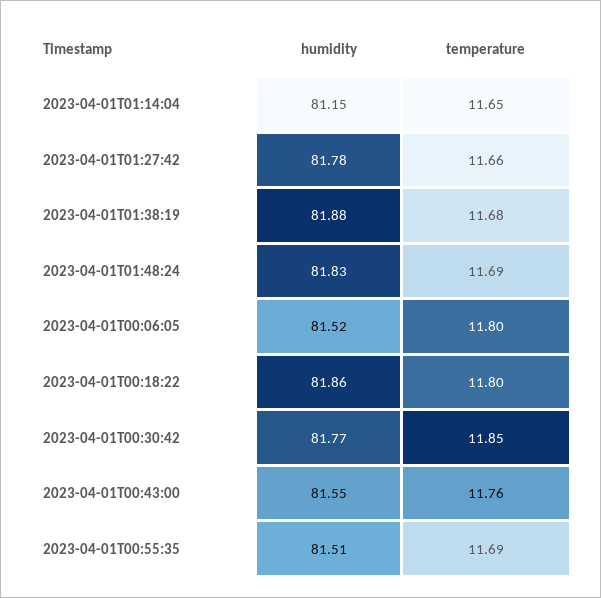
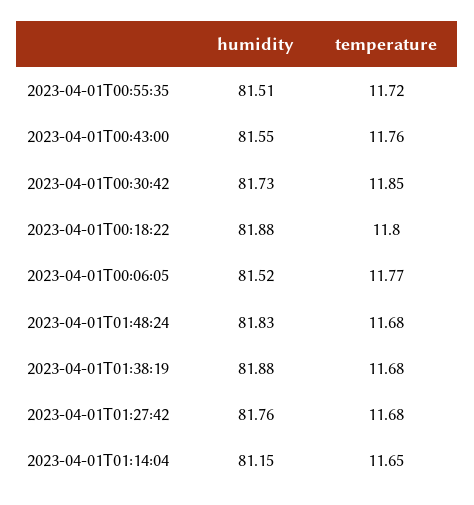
  {
    "humidity": {
      "2023-04-01T01:14:04": 81.15,
-     "2023-04-01T01:27:42": 81.78,
+     "2023-04-01T01:27:42": 81.76,
      "2023-04-01T01:38:19": 81.88,
      "2023-04-01T01:48:24": 81.83,
      "2023-04-01T00:06:05": 81.52,
-     "2023-04-01T00:18:22": 81.86,
+     "2023-04-01T00:18:22": 81.88,
-     "2023-04-01T00:30:42": 81.77,
+     "2023-04-01T00:30:42": 81.73,
      "2023-04-01T00:43:00": 81.55,
      "2023-04-01T00:55:35": 81.51
    },
    "temperature": {
      "2023-04-01T01:14:04": 11.65,
-     "2023-04-01T01:27:42": 11.66,
+     "2023-04-01T01:27:42": 11.68,
      "2023-04-01T01:38:19": 11.68,
-     "2023-04-01T01:48:24": 11.69,
+     "2023-04-01T01:48:24": 11.68,
-     "2023-04-01T00:06:05": 11.8,
+     "2023-04-01T00:06:05": 11.77,
      "2023-04-01T00:18:22": 11.8,
      "2023-04-01T00:30:42": 11.85,
      "2023-04-01T00:43:00": 11.76,
-     "2023-04-01T00:55:35": 11.69
+     "2023-04-01T00:55:35": 11.72
    }
  }

